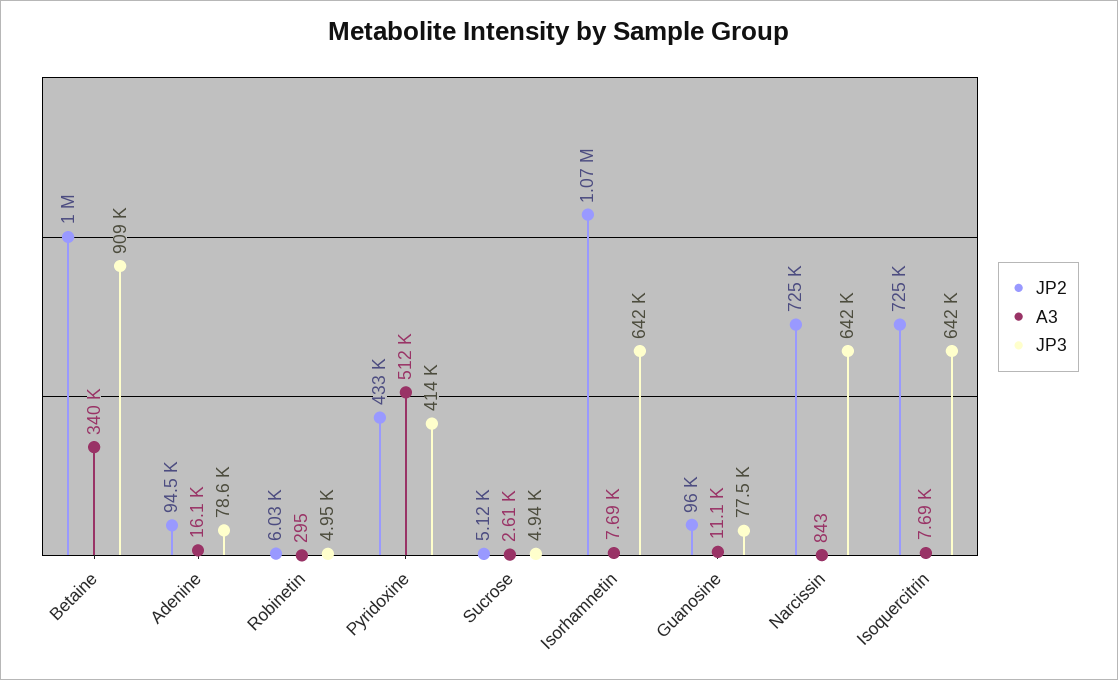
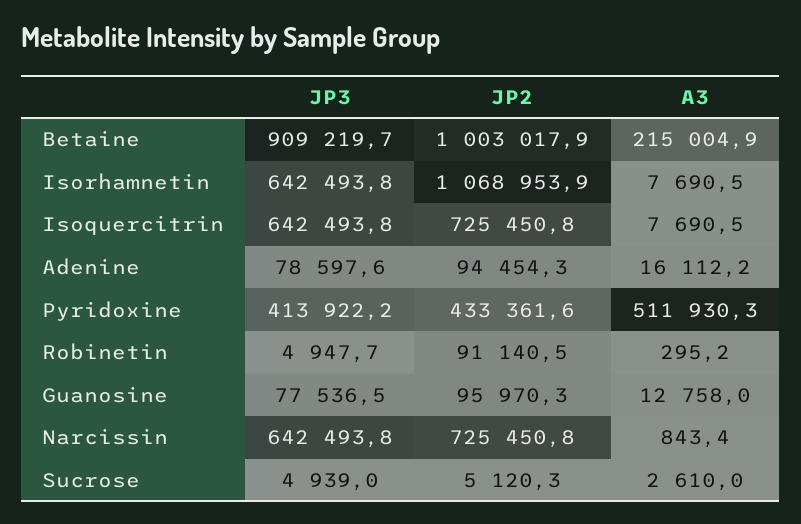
  {
    "JP2": {
      "Betaine": 1003017.9,
      "Adenine": 94454.3,
-     "Robinetin": 6030,
+     "Robinetin": 91140.5,
      "Pyridoxine": 433361.6,
      "Sucrose": 5120.3,
      "Isorhamnetin": 1068953.9,
      "Guanosine": 95970.3,
      "Narcissin": 725450.8,
      "Isoquercitrin": 725450.8
    },
    "A3": {
-     "Betaine": 340000,
+     "Betaine": 215004.9,
      "Adenine": 16112.2,
      "Robinetin": 295.2,
      "Pyridoxine": 511930.3,
      "Sucrose": 2610,
      "Isorhamnetin": 7690.5,
-     "Guanosine": 11100,
+     "Guanosine": 12758,
      "Narcissin": 843.4,
      "Isoquercitrin": 7690.5
    },
    "JP3": {
      "Betaine": 909219.7,
      "Adenine": 78597.6,
      "Robinetin": 4947.7,
      "Pyridoxine": 413922.2,
      "Sucrose": 4939,
      "Isorhamnetin": 642493.8,
      "Guanosine": 77536.5,
      "Narcissin": 642493.8,
      "Isoquercitrin": 642493.8
    }
  }

